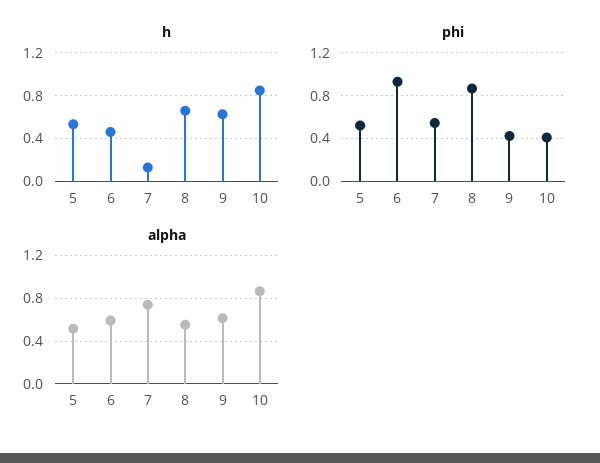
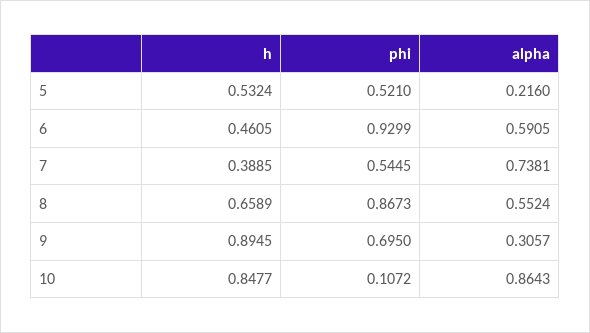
  {
    "h": {
      "5": 0.5324,
      "6": 0.4605,
-     "7": 0.1,
+     "7": 0.3885,
      "8": 0.6589,
-     "9": 0.6,
+     "9": 0.8945,
      "10": 0.8477
    },
    "phi": {
      "5": 0.521,
      "6": 0.9299,
      "7": 0.5445,
      "8": 0.8673,
-     "9": 0.4,
+     "9": 0.695,
-     "10": 0.4
+     "10": 0.1072
    },
    "alpha": {
-     "5": 0.5,
+     "5": 0.216,
      "6": 0.5905,
      "7": 0.7381,
      "8": 0.5524,
-     "9": 0.6,
+     "9": 0.3057,
      "10": 0.8643
    }
  }

